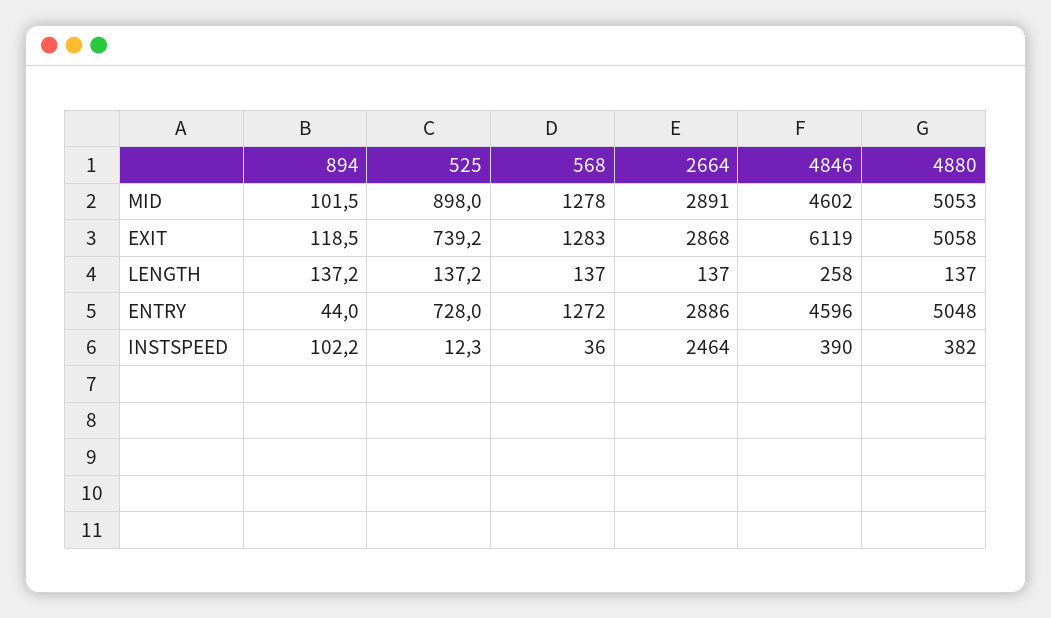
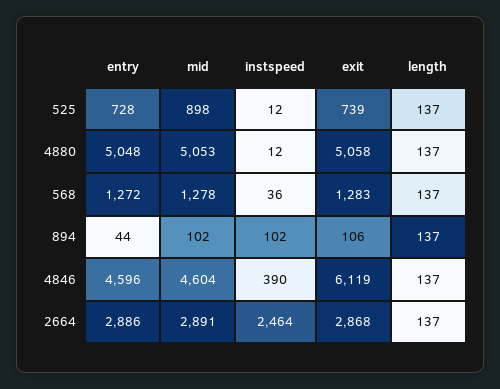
  {
    "894": {
      "MID": 101.5,
-     "EXIT": 118.5,
+     "EXIT": 106,
      "LENGTH": 137.2,
      "ENTRY": 44,
      "INSTSPEED": 102.2
    },
    "525": {
      "MID": 898,
      "EXIT": 739.2,
      "LENGTH": 137.2,
      "ENTRY": 728,
      "INSTSPEED": 12.3
    },
    "568": {
      "MID": 1278,
      "EXIT": 1283,
      "LENGTH": 137,
      "ENTRY": 1272,
      "INSTSPEED": 36
    },
    "2664": {
      "MID": 2891,
      "EXIT": 2868,
      "LENGTH": 137,
      "ENTRY": 2886,
      "INSTSPEED": 2464
    },
    "4846": {
-     "MID": 4602,
+     "MID": 4604,
      "EXIT": 6119,
-     "LENGTH": 258,
+     "LENGTH": 137,
      "ENTRY": 4596,
      "INSTSPEED": 390
    },
    "4880": {
      "MID": 5053,
      "EXIT": 5058,
      "LENGTH": 137,
      "ENTRY": 5048,
-     "INSTSPEED": 382
+     "INSTSPEED": 12
    }
  }

